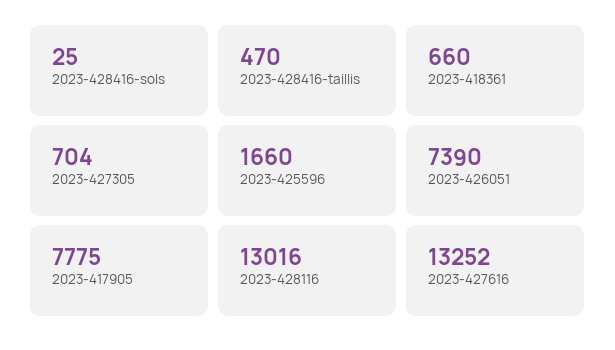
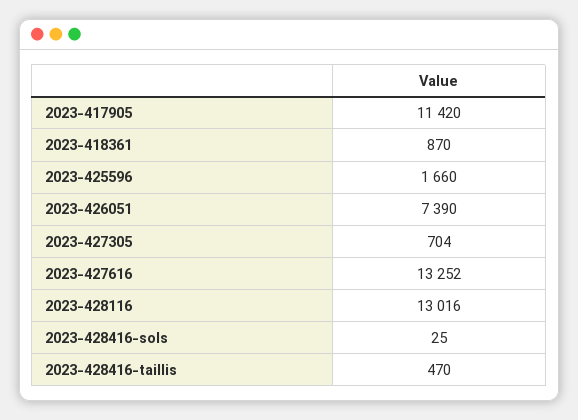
  {
    "2023-428416-sols": 25,
    "2023-428416-taillis": 470,
-   "2023-418361": 660,
+   "2023-418361": 870,
    "2023-427305": 704,
    "2023-425596": 1660,
    "2023-426051": 7390,
-   "2023-417905": 7775,
+   "2023-417905": 11420,
    "2023-428116": 13016,
    "2023-427616": 13252
  }

